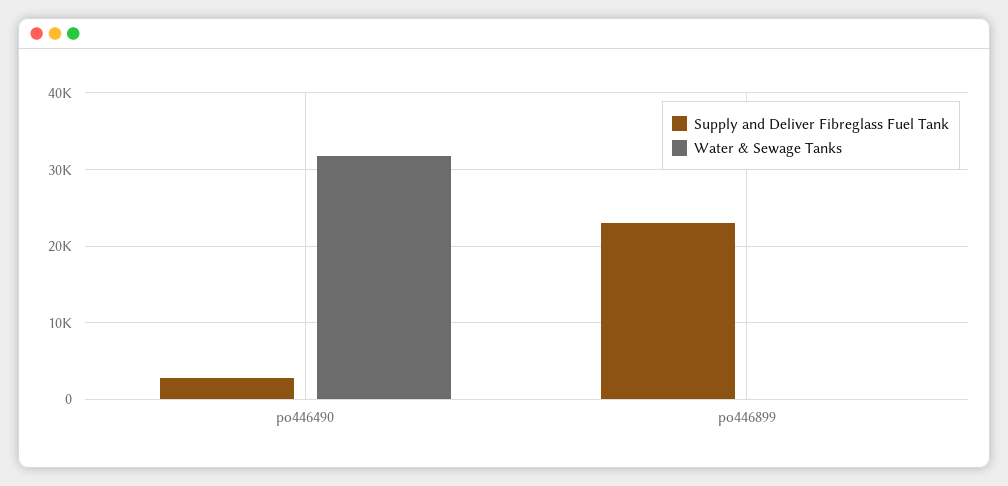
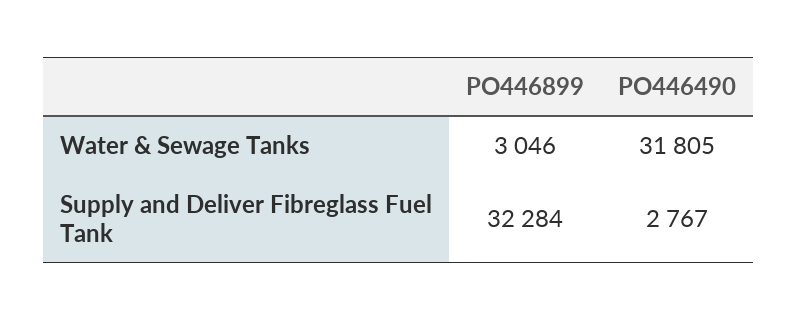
  {
    "Supply and Deliver Fibreglass Fuel Tank": {
      "po446490": 2767,
-     "po446899": 23000
+     "po446899": 32284
    },
    "Water & Sewage Tanks": {
      "po446490": 31805,
-     "po446899": 0
+     "po446899": 3046
    }
  }

